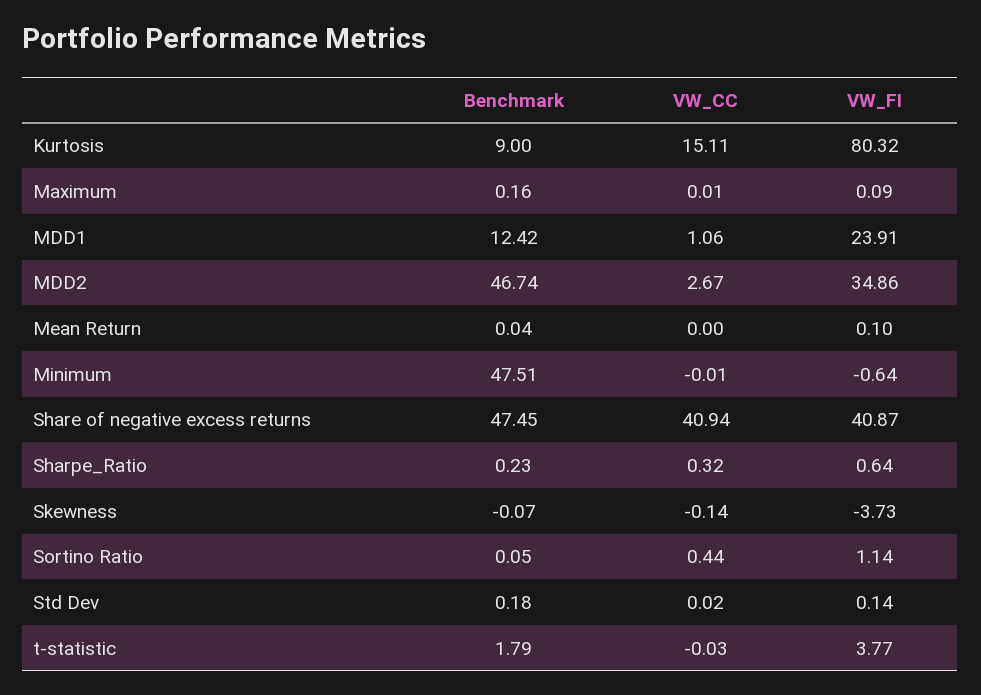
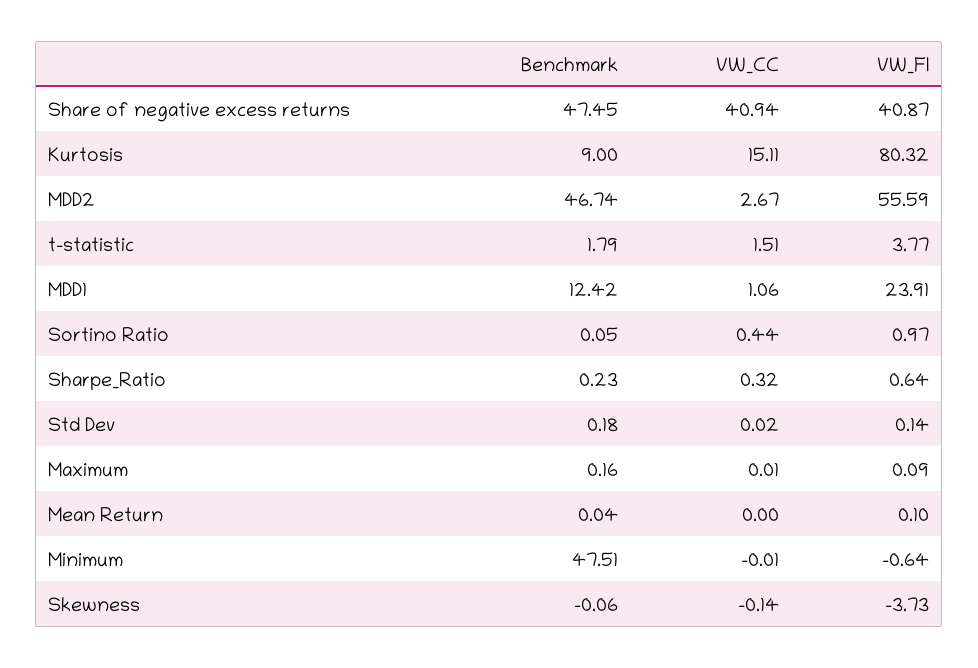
  {
    "Benchmark": {
      "Kurtosis": 9,
      "Maximum": 0.16,
      "MDD1": 12.42,
      "MDD2": 46.74,
      "Mean Return": 0.04,
      "Minimum": 47.51,
      "Share of negative excess returns": 47.45,
      "Sharpe_Ratio": 0.23,
-     "Skewness": -0.07,
+     "Skewness": -0.06,
      "Sortino Ratio": 0.05,
      "Std Dev": 0.18,
      "t-statistic": 1.79
    },
    "VW_CC": {
      "Kurtosis": 15.11,
      "Maximum": 0.01,
      "MDD1": 1.06,
      "MDD2": 2.67,
      "Mean Return": 0,
      "Minimum": -0.01,
      "Share of negative excess returns": 40.94,
      "Sharpe_Ratio": 0.32,
      "Skewness": -0.14,
      "Sortino Ratio": 0.44,
      "Std Dev": 0.02,
-     "t-statistic": -0.03
+     "t-statistic": 1.51
    },
    "VW_FI": {
      "Kurtosis": 80.32,
      "Maximum": 0.09,
      "MDD1": 23.91,
-     "MDD2": 34.86,
+     "MDD2": 55.59,
      "Mean Return": 0.1,
      "Minimum": -0.64,
      "Share of negative excess returns": 40.87,
      "Sharpe_Ratio": 0.64,
      "Skewness": -3.73,
-     "Sortino Ratio": 1.14,
+     "Sortino Ratio": 0.97,
      "Std Dev": 0.14,
      "t-statistic": 3.77
    }
  }

